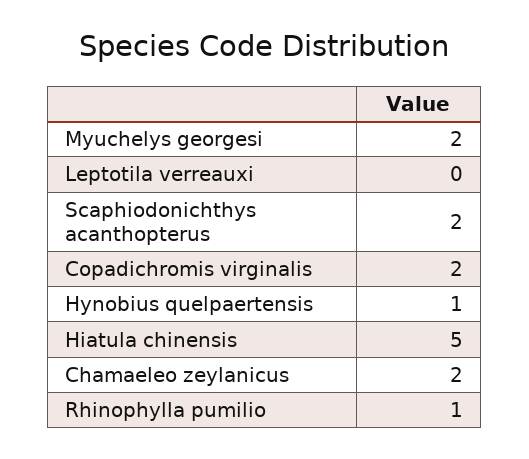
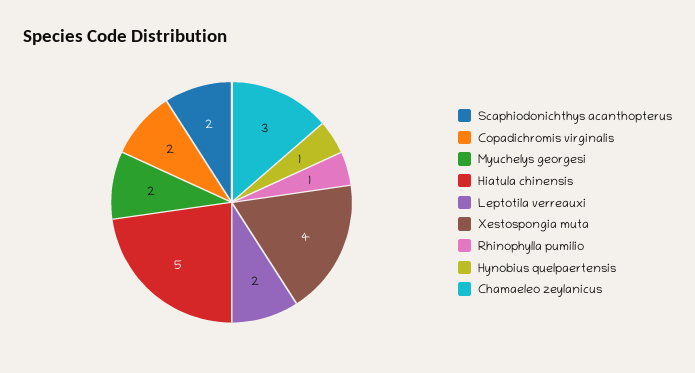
  {
    "Myuchelys georgesi": 2,
-   "Leptotila verreauxi": 0,
+   "Leptotila verreauxi": 2,
    "Scaphiodonichthys acanthopterus": 2,
    "Copadichromis virginalis": 2,
    "Hynobius quelpaertensis": 1,
    "Hiatula chinensis": 5,
-   "Chamaeleo zeylanicus": 2,
+   "Chamaeleo zeylanicus": 3,
-   "Rhinophylla pumilio": 1
+   "Rhinophylla pumilio": 1,
+   "Xestospongia muta": 4
  }

